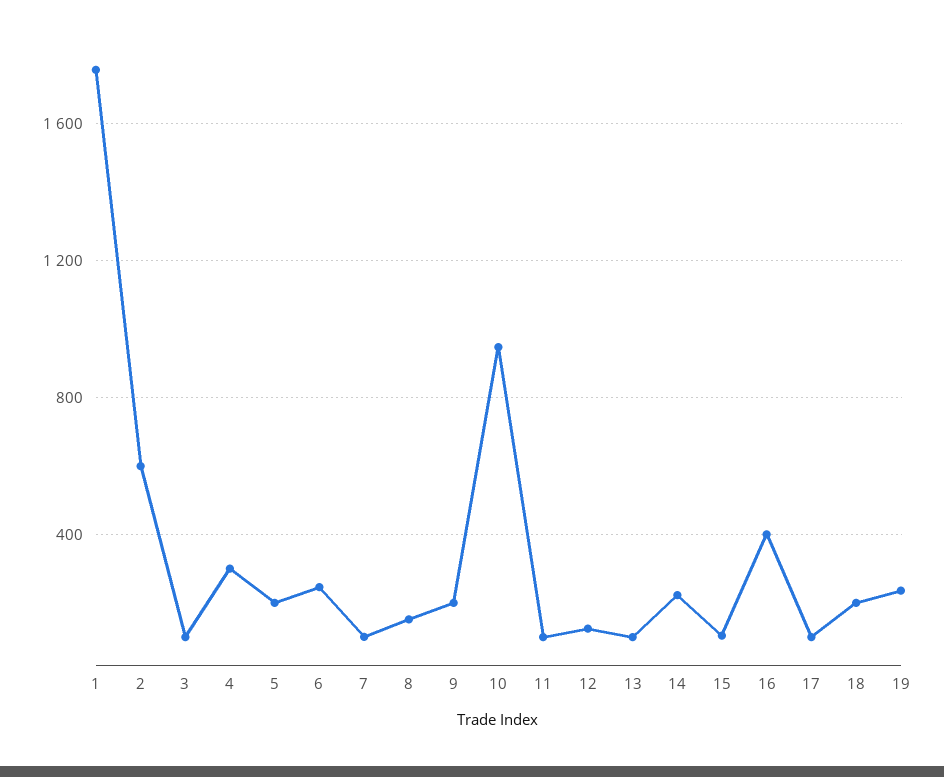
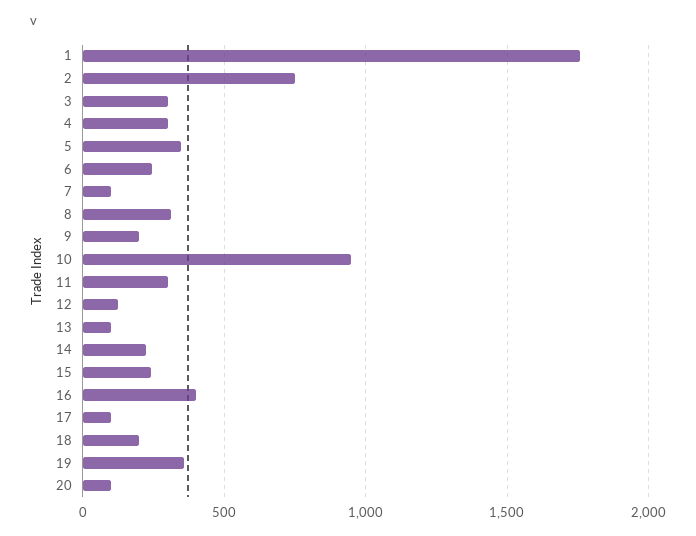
  {
    "1": 1750,
-   "2": 600,
+   "2": 750,
-   "3": 100,
+   "3": 300,
    "4": 300,
-   "5": 200,
+   "5": 350,
    "6": 250,
    "7": 100,
-   "8": 150,
+   "8": 300,
    "9": 200,
    "10": 950,
-   "11": 100,
+   "11": 300,
    "12": 150,
    "13": 100,
    "14": 200,
-   "15": 100,
+   "15": 250,
    "16": 400,
    "17": 100,
    "18": 200,
-   "19": 250
+   "19": 350,
+   "20": 100
  }

